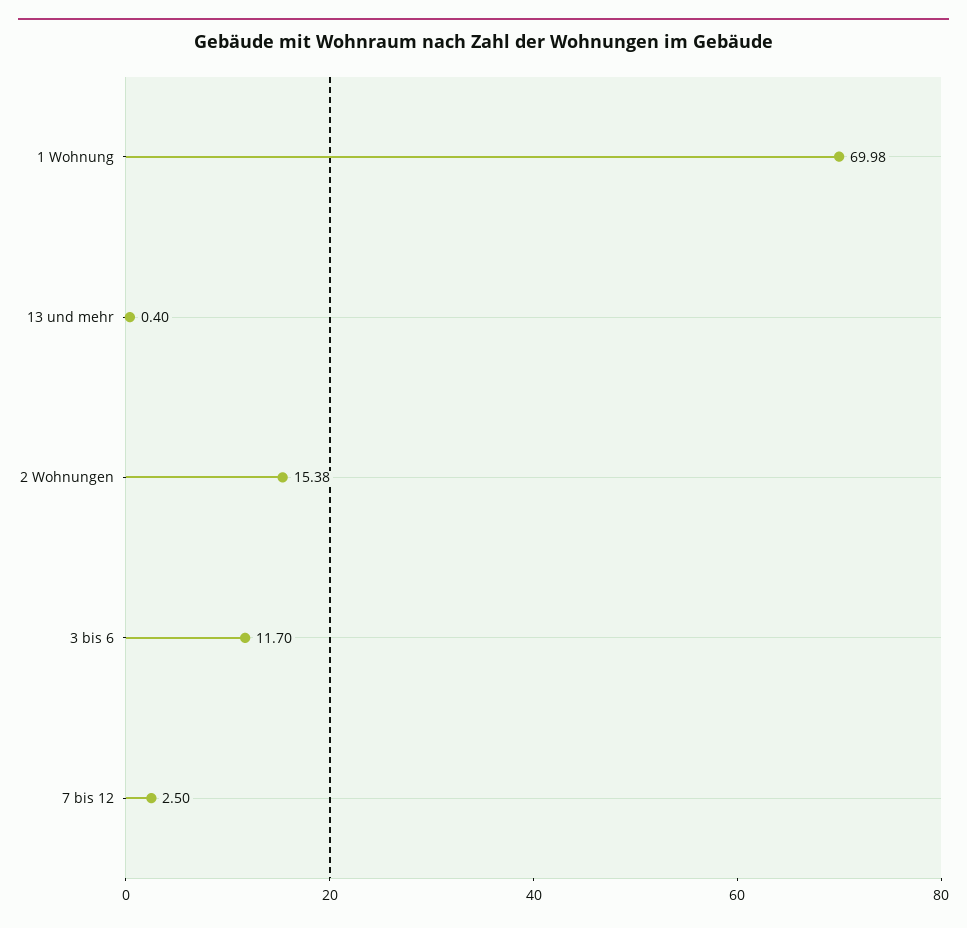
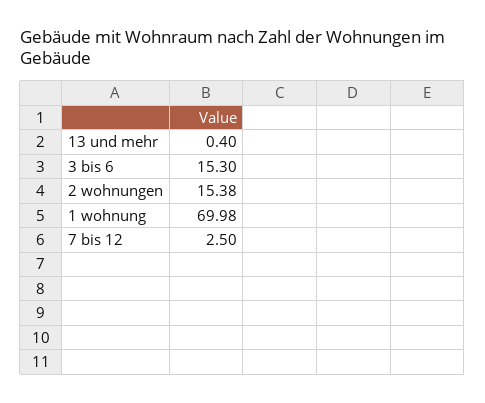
  {
    "1 Wohnung": 69.98,
    "13 und mehr": 0.4,
    "2 Wohnungen": 15.38,
-   "3 bis 6": 11.7,
+   "3 bis 6": 15.3,
    "7 bis 12": 2.5
  }

